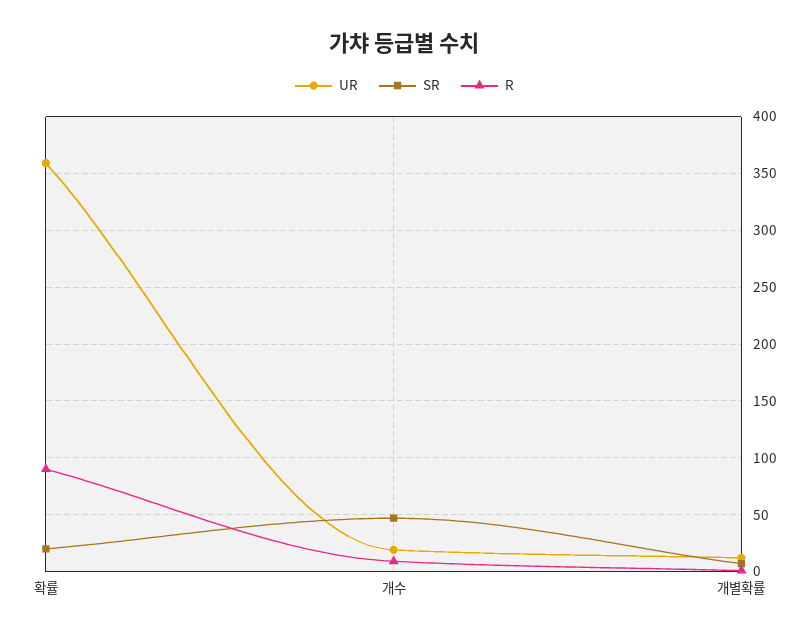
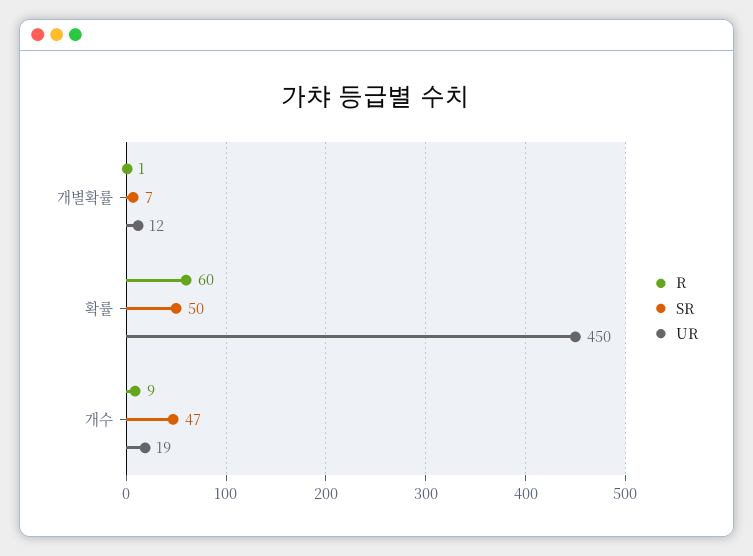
  {
    "UR": {
-     "확률": 360,
+     "확률": 450,
      "개수": 19,
      "개별확률": 12
    },
    "SR": {
-     "확률": 20,
+     "확률": 50,
      "개수": 47,
      "개별확률": 7
    },
    "R": {
-     "확률": 90,
+     "확률": 60,
      "개수": 9,
      "개별확률": 1
    }
  }

